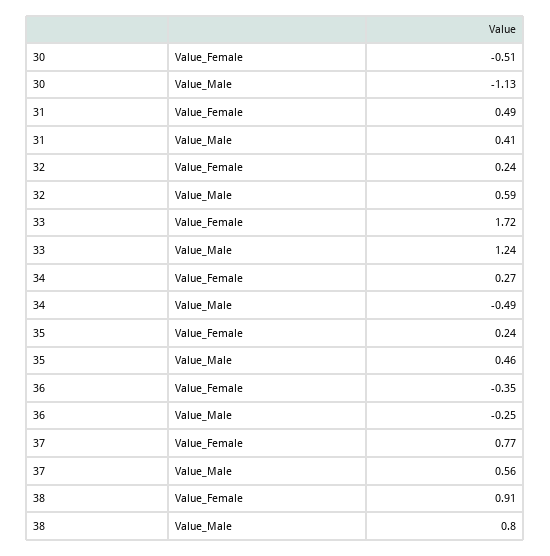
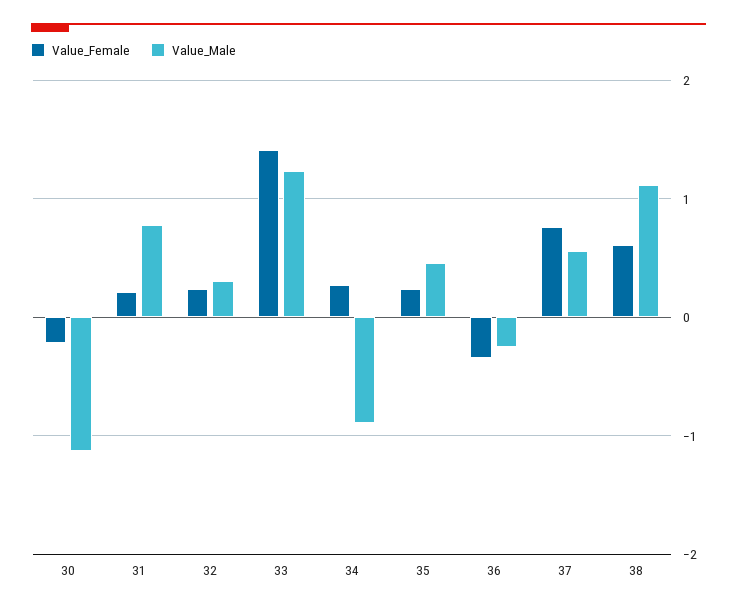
  {
    "Value_Female": {
-     "30": -0.51,
+     "30": -0.2,
-     "31": 0.49,
+     "31": 0.2,
      "32": 0.24,
-     "33": 1.72,
+     "33": 1.4,
      "34": 0.27,
      "35": 0.24,
      "36": -0.35,
      "37": 0.77,
-     "38": 0.91
+     "38": 0.6
    },
    "Value_Male": {
      "30": -1.13,
-     "31": 0.41,
+     "31": 0.8,
-     "32": 0.59,
+     "32": 0.3,
      "33": 1.24,
-     "34": -0.49,
+     "34": -0.9,
      "35": 0.46,
      "36": -0.25,
      "37": 0.56,
-     "38": 0.8
+     "38": 1.1
    }
  }

